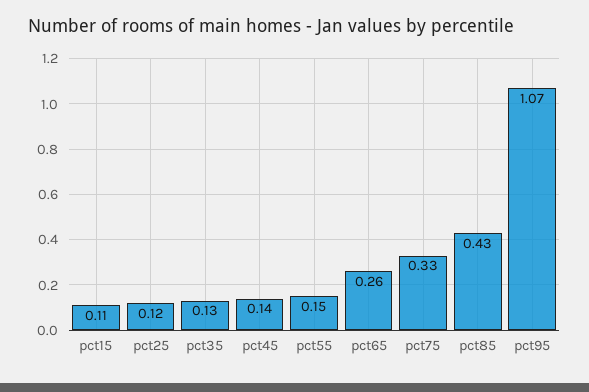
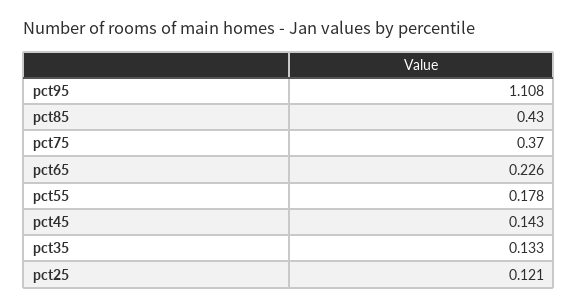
  {
-   "pct15": 0.11,
    "pct25": 0.121,
    "pct35": 0.133,
    "pct45": 0.143,
-   "pct55": 0.15,
+   "pct55": 0.178,
-   "pct65": 0.26,
+   "pct65": 0.226,
-   "pct75": 0.33,
+   "pct75": 0.37,
    "pct85": 0.43,
-   "pct95": 1.07
+   "pct95": 1.108
  }

